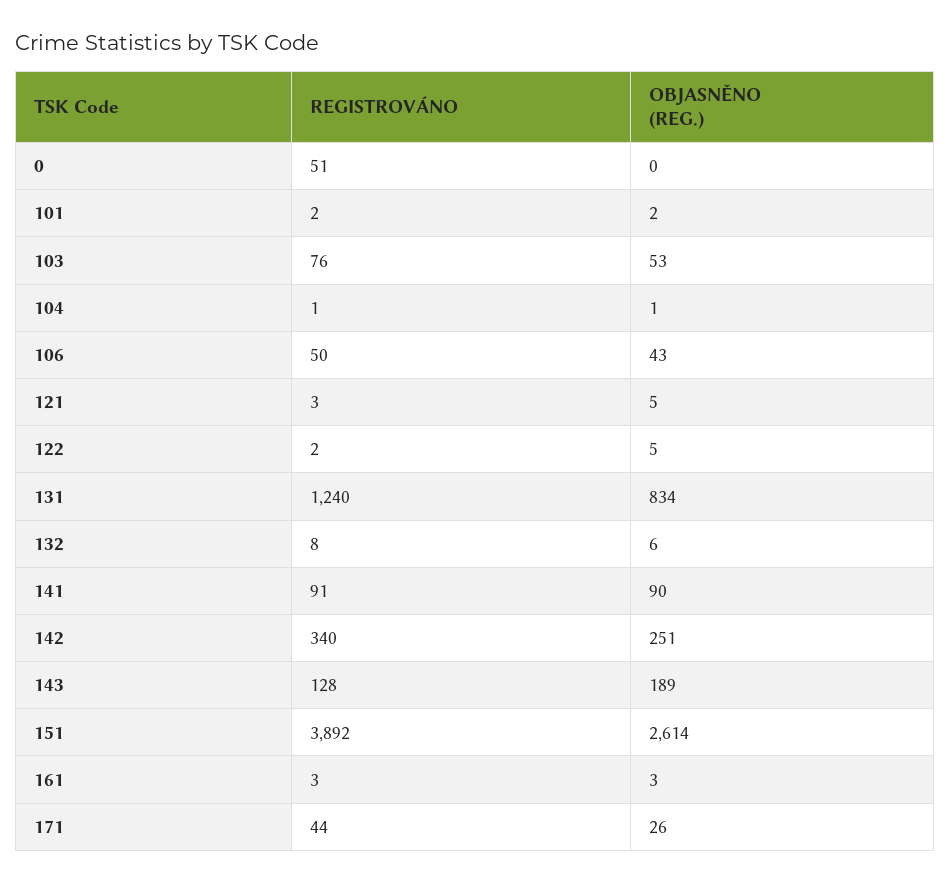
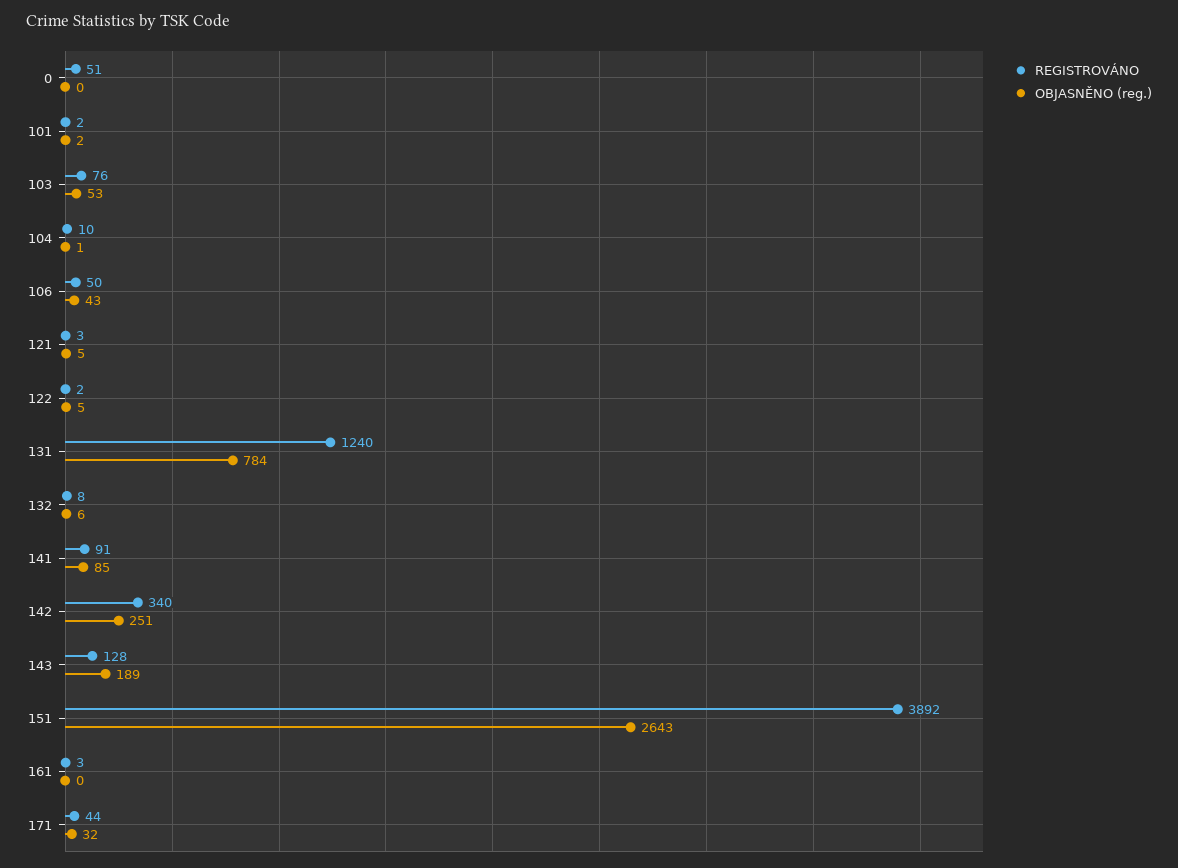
  {
    "REGISTROVÁNO": {
      "0": 51,
      "101": 2,
      "103": 76,
-     "104": 1,
+     "104": 10,
      "106": 50,
      "121": 3,
      "122": 2,
      "131": 1240,
      "132": 8,
      "141": 91,
      "142": 340,
      "143": 128,
      "151": 3892,
      "161": 3,
      "171": 44
    },
    "OBJASNĚNO (REG.)": {
      "0": 0,
      "101": 2,
      "103": 53,
      "104": 1,
      "106": 43,
      "121": 5,
      "122": 5,
-     "131": 834,
+     "131": 784,
      "132": 6,
-     "141": 90,
+     "141": 85,
      "142": 251,
      "143": 189,
-     "151": 2614,
+     "151": 2643,
-     "161": 3,
+     "161": 0,
-     "171": 26
+     "171": 32
    }
  }

